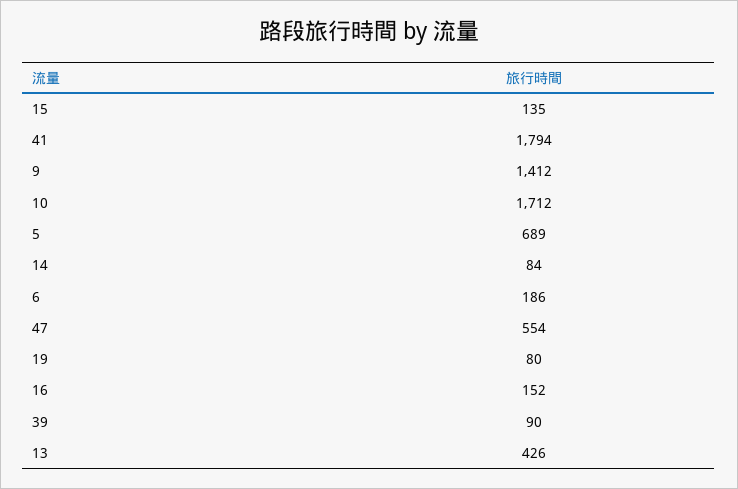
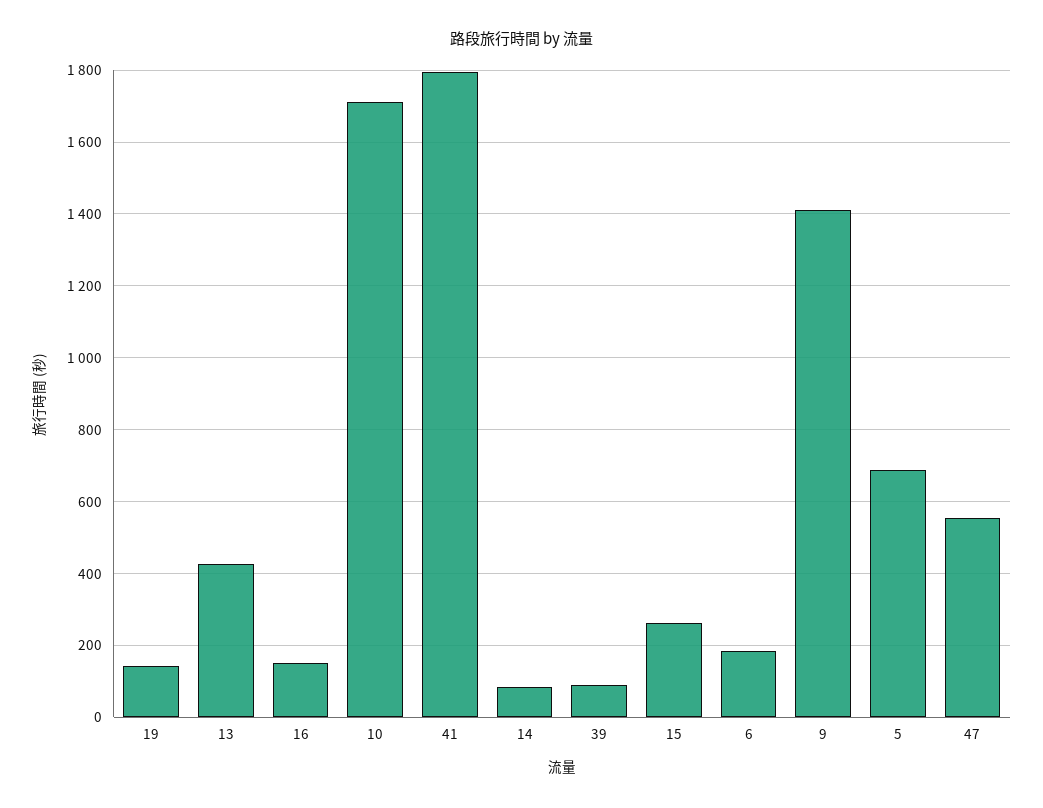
  {
-   "15": 135,
+   "15": 260,
    "41": 1794,
    "9": 1412,
    "10": 1712,
    "5": 689,
    "14": 84,
    "6": 186,
    "47": 554,
-   "19": 80,
+   "19": 140,
    "16": 152,
    "39": 90,
    "13": 426
  }

